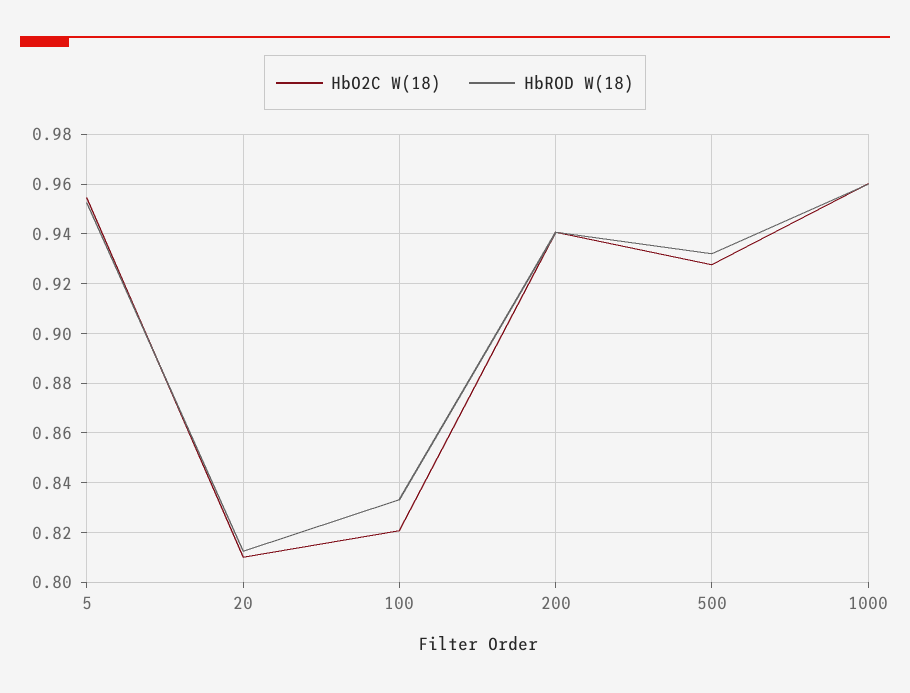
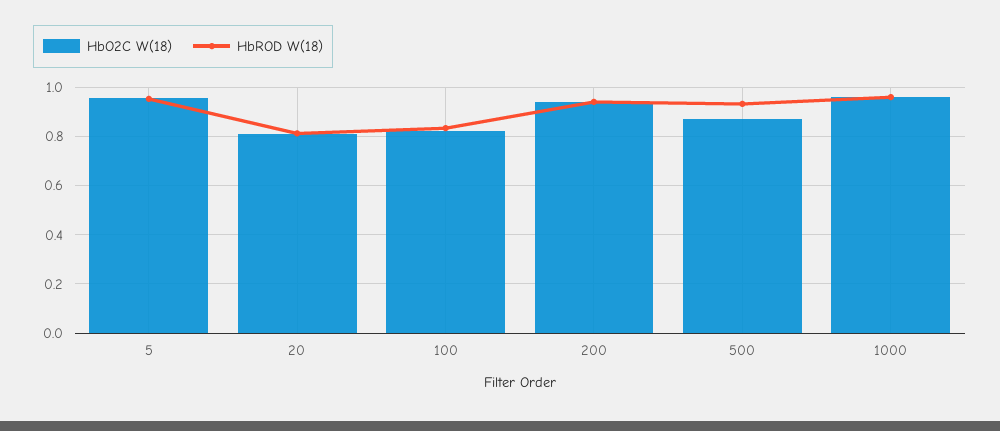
  {
    "HbO2C W(18)": {
      "5": 0.955,
      "20": 0.81,
      "100": 0.82,
      "200": 0.94,
-     "500": 0.9275,
+     "500": 0.875,
      "1000": 0.96
    },
    "HbROD W(18)": {
      "5": 0.9525,
      "20": 0.8125,
      "100": 0.8325,
      "200": 0.94,
      "500": 0.9325,
      "1000": 0.96
    }
  }

